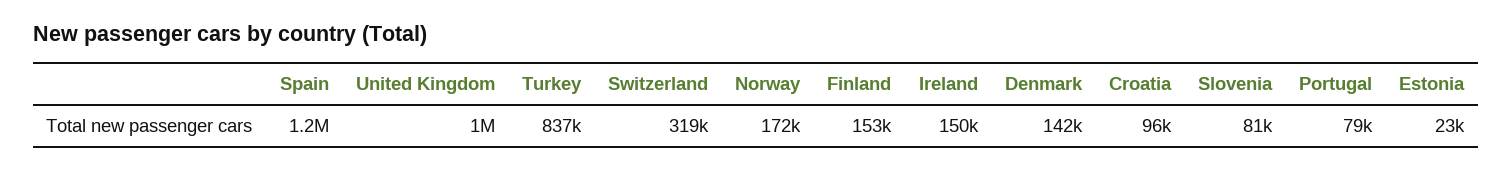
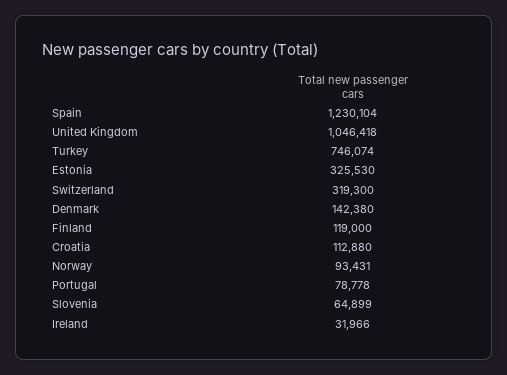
  {
    "Spain": 1230104,
    "United Kingdom": 1046418,
-   "Turkey": 837000,
+   "Turkey": 746074,
    "Switzerland": 319300,
-   "Norway": 172000,
+   "Norway": 93431,
-   "Finland": 153000,
+   "Finland": 119000,
-   "Ireland": 150000,
+   "Ireland": 31966,
    "Denmark": 142380,
-   "Croatia": 96000,
+   "Croatia": 112880,
-   "Slovenia": 81000,
+   "Slovenia": 64899,
    "Portugal": 78778,
-   "Estonia": 23000
+   "Estonia": 325530
  }

